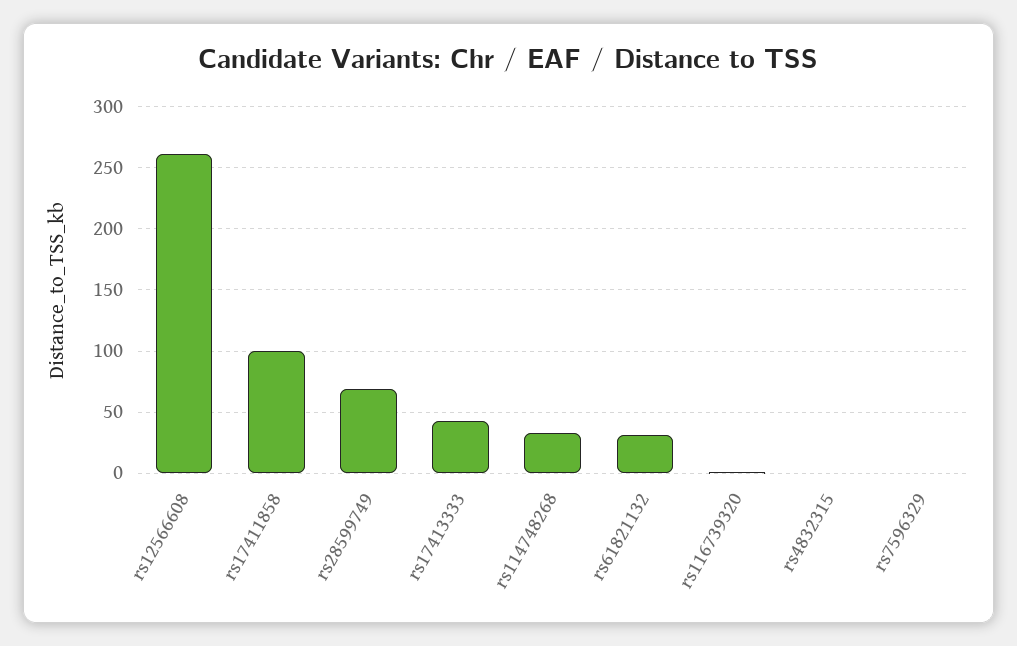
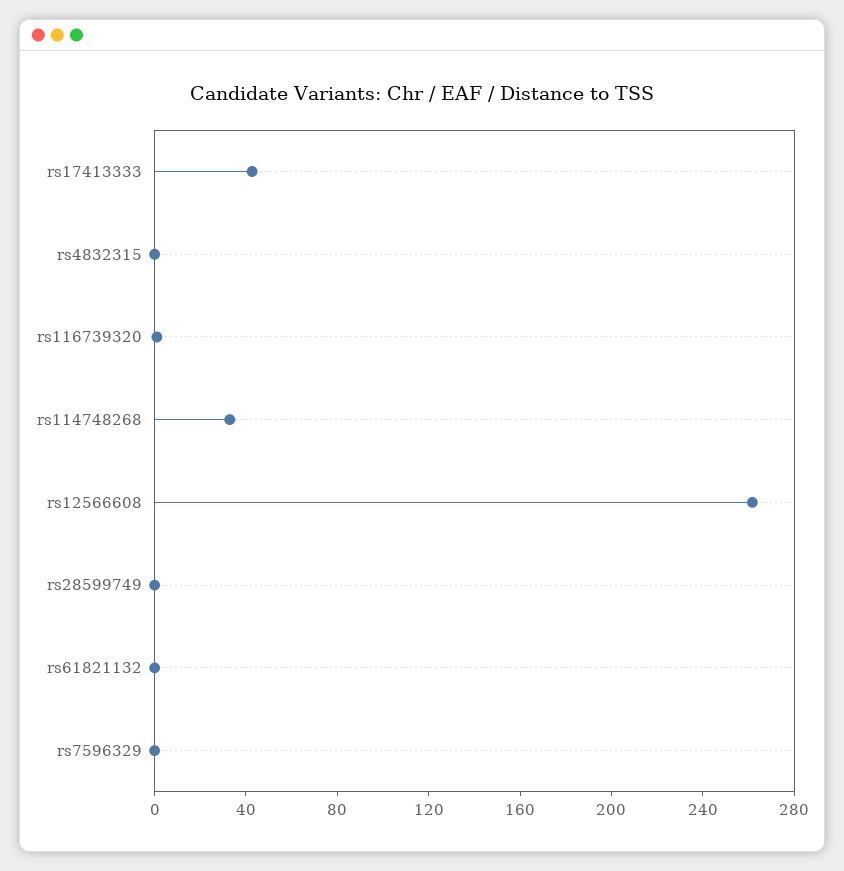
  {
    "rs12566608": 260,
-   "rs17411858": 100,
-   "rs28599749": 70,
+   "rs28599749": 0,
    "rs17413333": 45,
    "rs114748268": 35,
-   "rs61821132": 30,
+   "rs61821132": 0,
    "rs116739320": 0,
    "rs4832315": 0,
    "rs7596329": 0
  }

